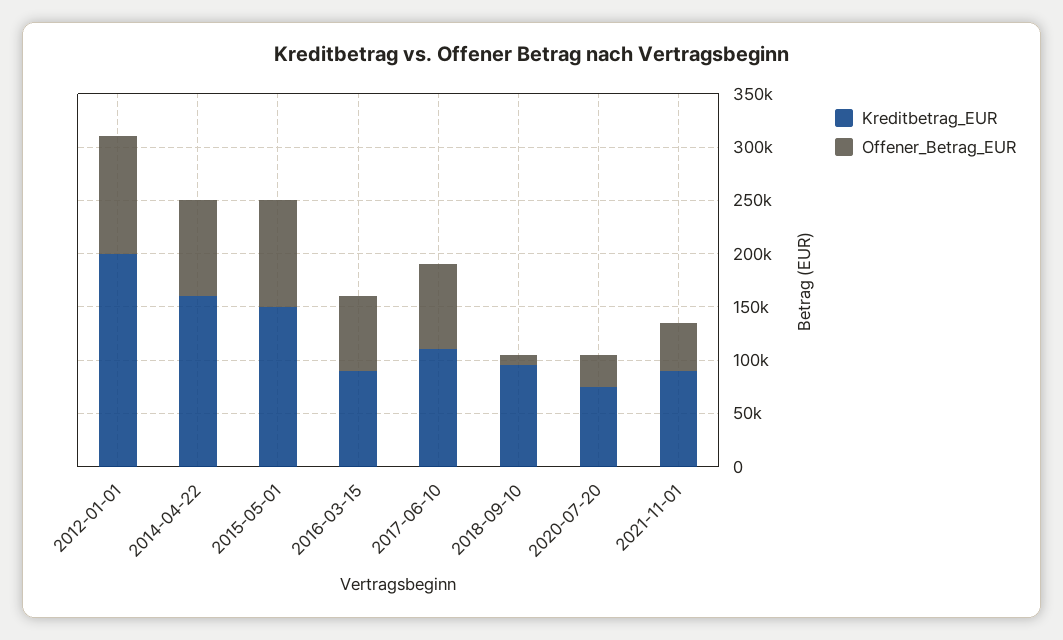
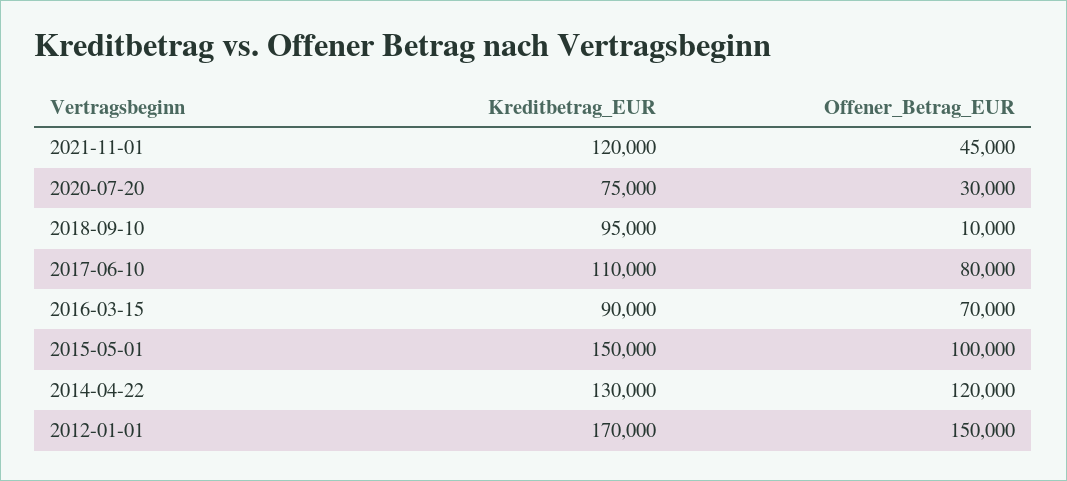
  {
    "Kreditbetrag_EUR": {
-     "2012-01-01": 200000,
+     "2012-01-01": 170000,
-     "2014-04-22": 160000,
+     "2014-04-22": 130000,
      "2015-05-01": 150000,
      "2016-03-15": 90000,
      "2017-06-10": 110000,
      "2018-09-10": 95000,
      "2020-07-20": 75000,
-     "2021-11-01": 90000
+     "2021-11-01": 120000
    },
    "Offener_Betrag_EUR": {
-     "2012-01-01": 110000,
+     "2012-01-01": 150000,
-     "2014-04-22": 90000,
+     "2014-04-22": 120000,
      "2015-05-01": 100000,
      "2016-03-15": 70000,
      "2017-06-10": 80000,
      "2018-09-10": 10000,
      "2020-07-20": 30000,
      "2021-11-01": 45000
    }
  }

